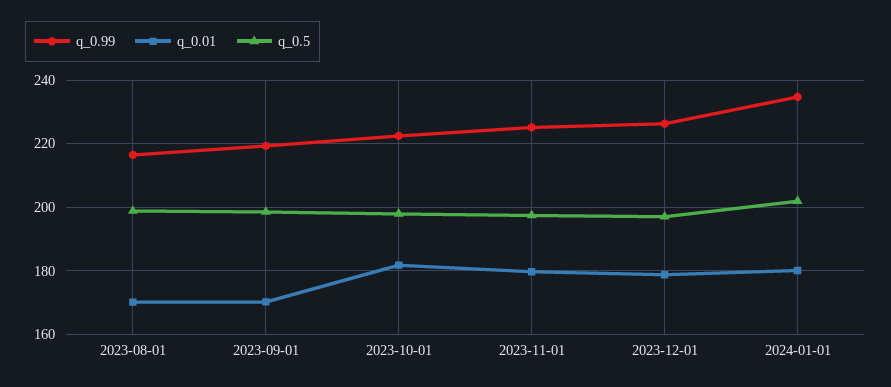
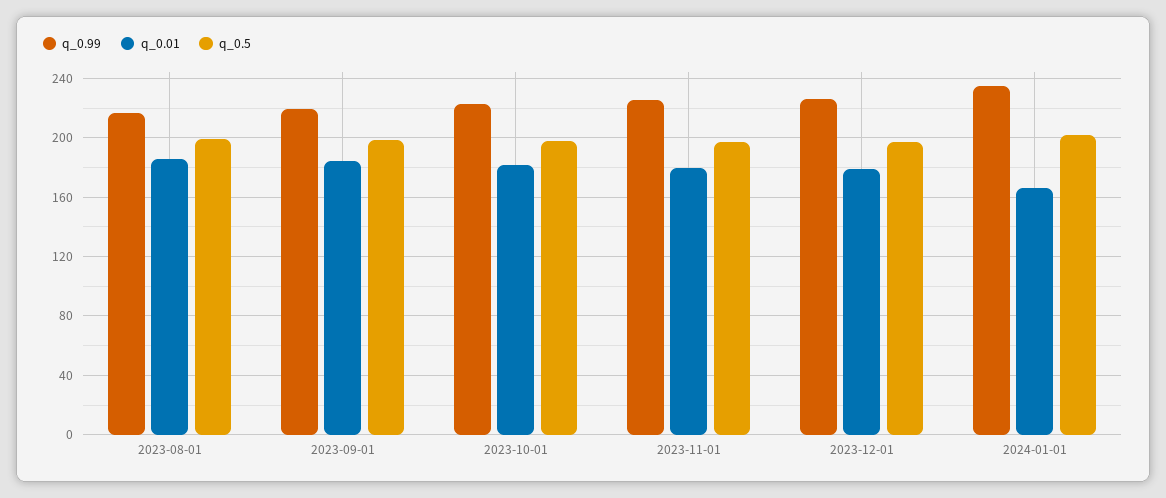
  {
    "q_0.99": {
      "2023-08-01": 216,
      "2023-09-01": 220,
      "2023-10-01": 222,
      "2023-11-01": 226,
      "2023-12-01": 226,
      "2024-01-01": 234
    },
    "q_0.01": {
-     "2023-08-01": 170,
+     "2023-08-01": 185,
-     "2023-09-01": 170,
+     "2023-09-01": 185,
      "2023-10-01": 182,
      "2023-11-01": 180,
      "2023-12-01": 178,
-     "2024-01-01": 180
+     "2024-01-01": 165
    },
    "q_0.5": {
      "2023-08-01": 198,
      "2023-09-01": 198,
      "2023-10-01": 198,
      "2023-11-01": 198,
      "2023-12-01": 198,
      "2024-01-01": 202
    }
  }

